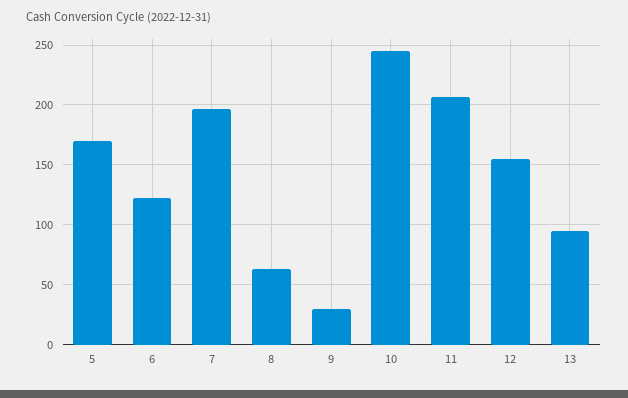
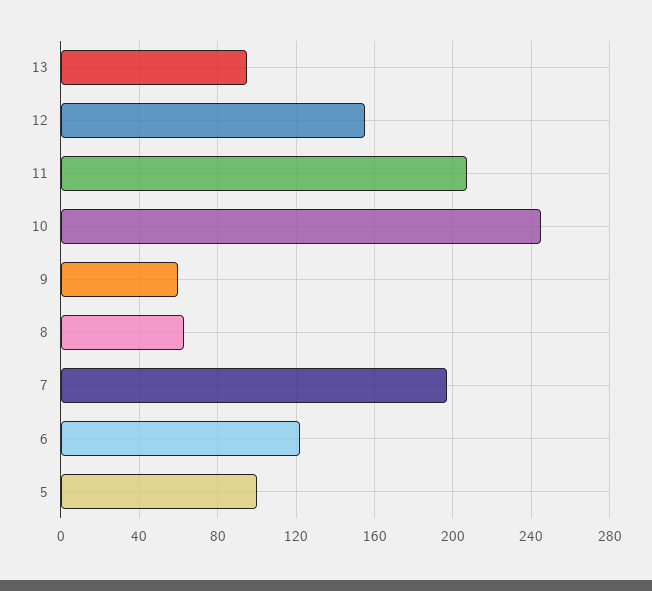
  {
-   "5": 170,
+   "5": 100,
    "6": 120,
    "7": 195,
    "8": 65,
-   "9": 30,
+   "9": 60,
    "10": 245,
    "11": 205,
    "12": 155,
    "13": 95
  }

